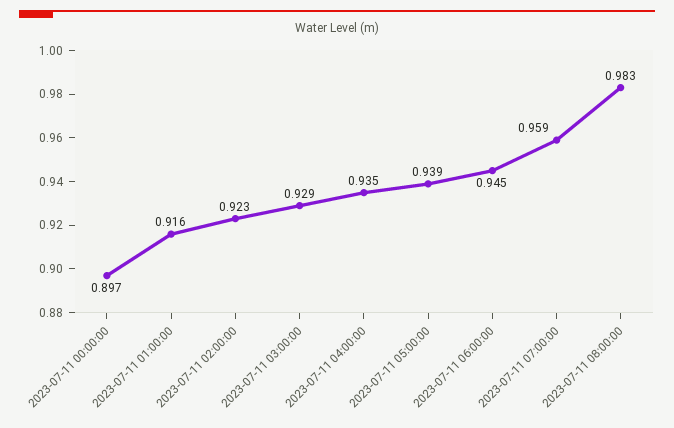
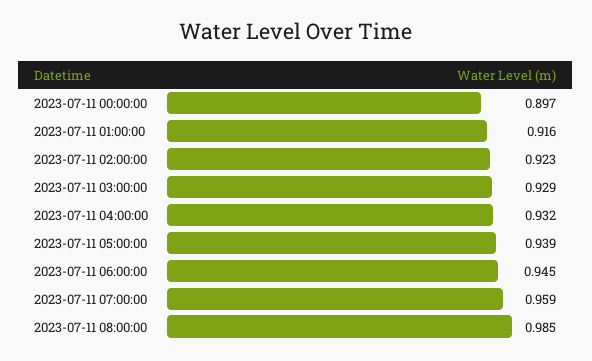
  {
    "2023-07-11 00:00:00": 0.897,
    "2023-07-11 01:00:00": 0.916,
    "2023-07-11 02:00:00": 0.923,
    "2023-07-11 03:00:00": 0.929,
-   "2023-07-11 04:00:00": 0.935,
+   "2023-07-11 04:00:00": 0.932,
    "2023-07-11 05:00:00": 0.939,
    "2023-07-11 06:00:00": 0.945,
    "2023-07-11 07:00:00": 0.959,
-   "2023-07-11 08:00:00": 0.983
+   "2023-07-11 08:00:00": 0.985
  }

